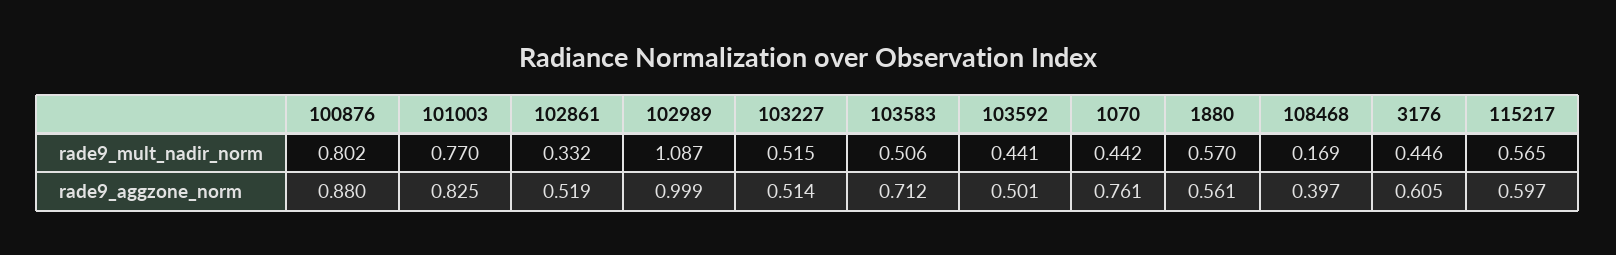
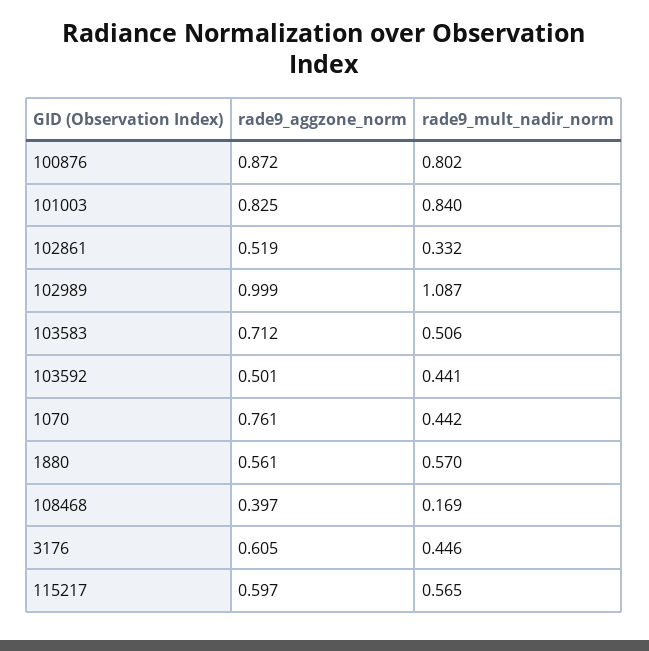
  {
    "100876": {
      "rade9_mult_nadir_norm": 0.802,
-     "rade9_aggzone_norm": 0.88
+     "rade9_aggzone_norm": 0.872
    },
    "101003": {
-     "rade9_mult_nadir_norm": 0.77,
+     "rade9_mult_nadir_norm": 0.84,
      "rade9_aggzone_norm": 0.825
    },
    "102861": {
      "rade9_mult_nadir_norm": 0.332,
      "rade9_aggzone_norm": 0.519
    },
    "102989": {
      "rade9_mult_nadir_norm": 1.087,
      "rade9_aggzone_norm": 0.999
    },
-   "103227": {
-     "rade9_mult_nadir_norm": 0.515,
-     "rade9_aggzone_norm": 0.514
-   },
    "103583": {
      "rade9_mult_nadir_norm": 0.506,
      "rade9_aggzone_norm": 0.712
    },
    "103592": {
      "rade9_mult_nadir_norm": 0.441,
      "rade9_aggzone_norm": 0.501
    },
    "1070": {
      "rade9_mult_nadir_norm": 0.442,
      "rade9_aggzone_norm": 0.761
    },
    "1880": {
      "rade9_mult_nadir_norm": 0.57,
      "rade9_aggzone_norm": 0.561
    },
    "108468": {
      "rade9_mult_nadir_norm": 0.169,
      "rade9_aggzone_norm": 0.397
    },
    "3176": {
      "rade9_mult_nadir_norm": 0.446,
      "rade9_aggzone_norm": 0.605
    },
    "115217": {
      "rade9_mult_nadir_norm": 0.565,
      "rade9_aggzone_norm": 0.597
    }
  }

